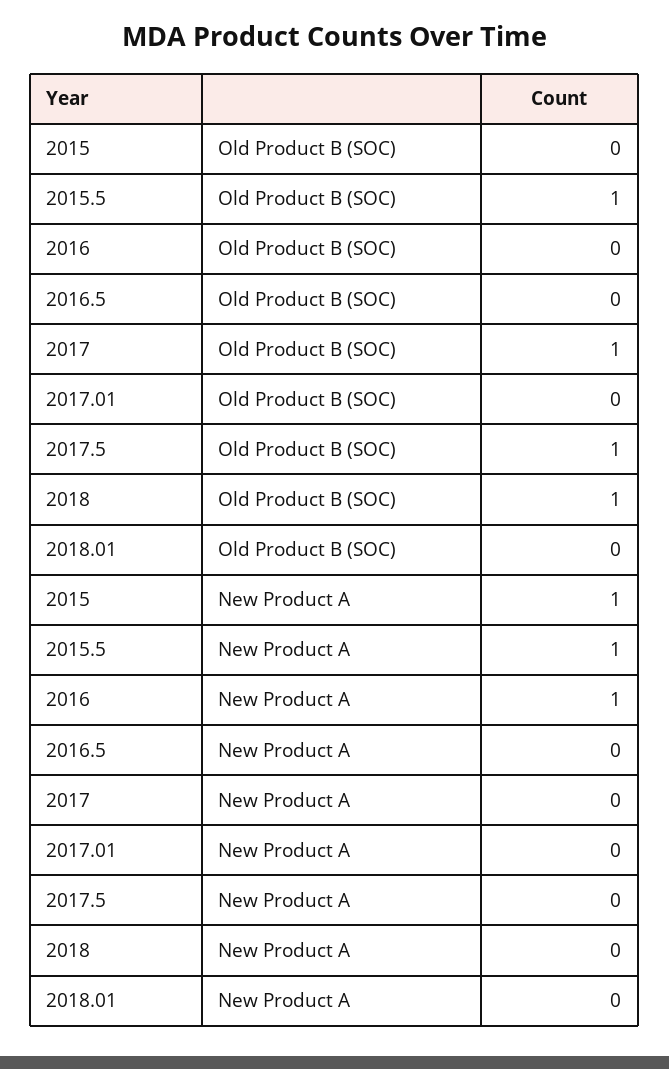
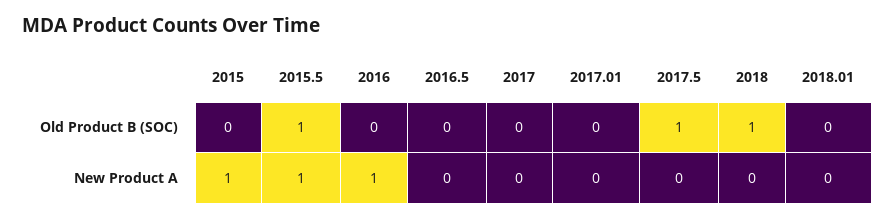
  {
    "2015": {
      "Old Product B (SOC)": 0,
      "New Product A": 1
    },
    "2015.5": {
      "Old Product B (SOC)": 1,
      "New Product A": 1
    },
    "2016": {
      "Old Product B (SOC)": 0,
      "New Product A": 1
    },
    "2016.5": {
      "Old Product B (SOC)": 0,
      "New Product A": 0
    },
    "2017": {
-     "Old Product B (SOC)": 1,
+     "Old Product B (SOC)": 0,
      "New Product A": 0
    },
    "2017.01": {
      "Old Product B (SOC)": 0,
      "New Product A": 0
    },
    "2017.5": {
      "Old Product B (SOC)": 1,
      "New Product A": 0
    },
    "2018": {
      "Old Product B (SOC)": 1,
      "New Product A": 0
    },
    "2018.01": {
      "Old Product B (SOC)": 0,
      "New Product A": 0
    }
  }

